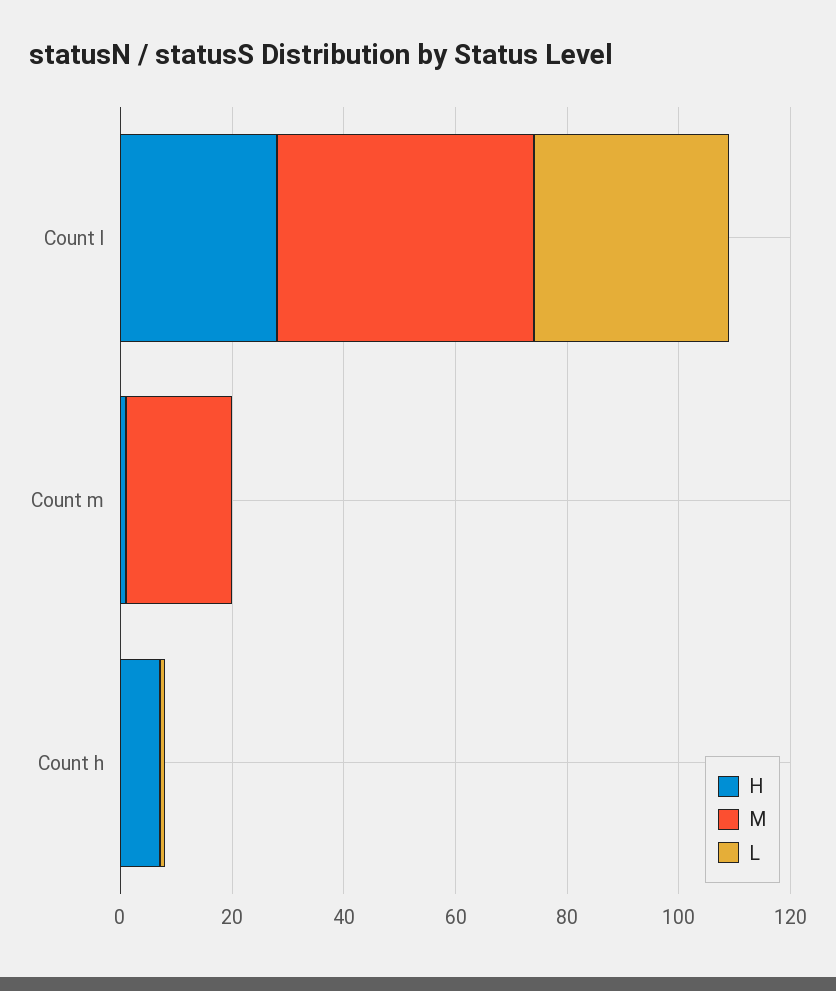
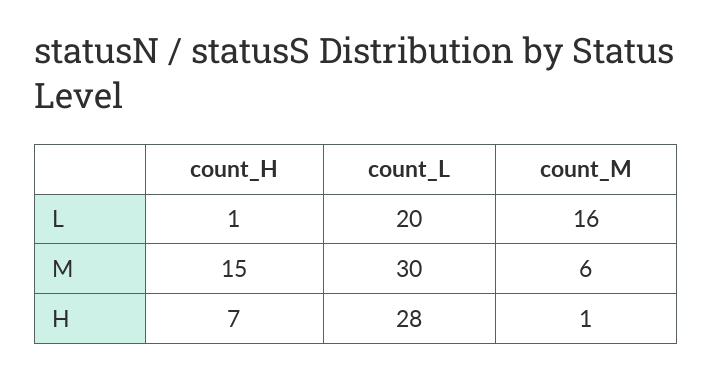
  {
    "H": {
      "Count l": 28,
      "Count m": 1,
      "Count h": 7
    },
    "M": {
-     "Count l": 45,
+     "Count l": 30,
-     "Count m": 20,
+     "Count m": 6,
-     "Count h": 0
+     "Count h": 15
    },
    "L": {
-     "Count l": 35,
+     "Count l": 20,
-     "Count m": 0,
+     "Count m": 16,
      "Count h": 1
    }
  }

